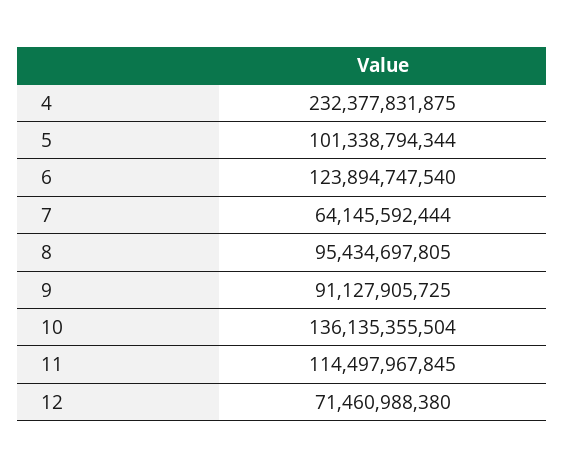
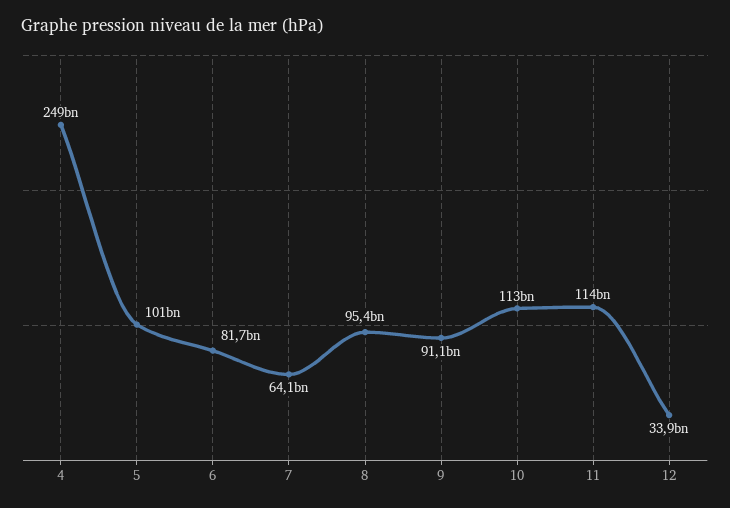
  {
-   "4": 232377831875,
+   "4": 249000000000,
    "5": 101338794344,
-   "6": 123894747540,
+   "6": 81700000000,
    "7": 64145592444,
    "8": 95434697805,
    "9": 91127905725,
-   "10": 136135355504,
+   "10": 113000000000,
    "11": 114497967845,
-   "12": 71460988380
+   "12": 33900000000
  }

